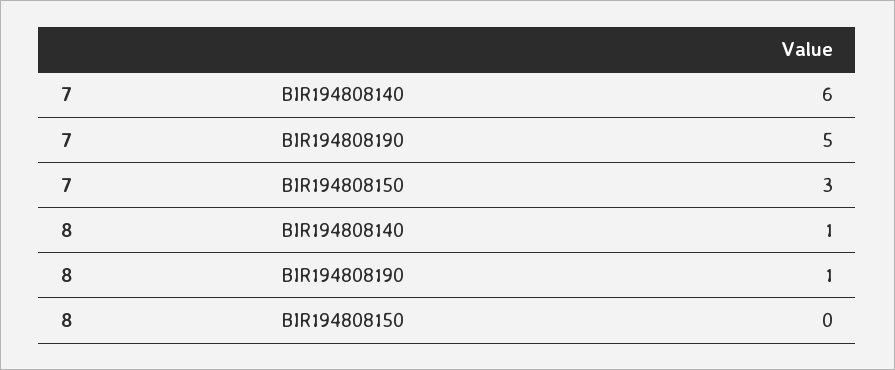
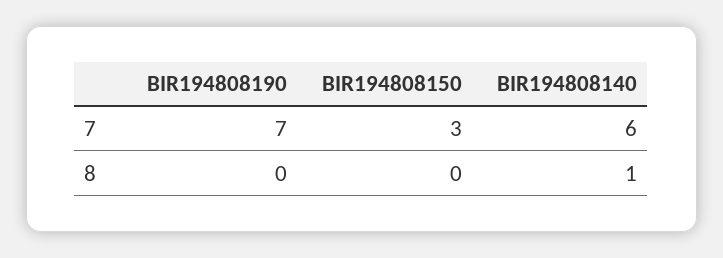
  {
    "7": {
      "BIR194808140": 6,
-     "BIR194808190": 5,
+     "BIR194808190": 7,
      "BIR194808150": 3
    },
    "8": {
      "BIR194808140": 1,
-     "BIR194808190": 1,
+     "BIR194808190": 0,
      "BIR194808150": 0
    }
  }

